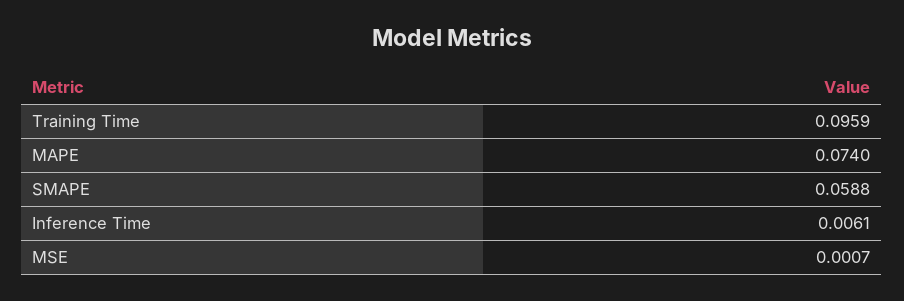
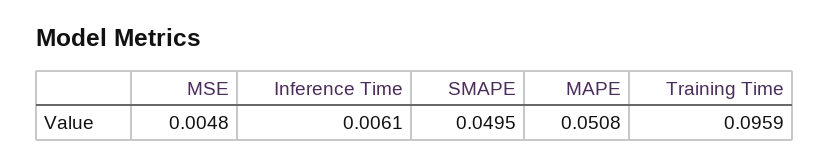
  {
    "Training Time": 0.0959,
-   "MAPE": 0.074,
+   "MAPE": 0.0508,
-   "SMAPE": 0.0588,
+   "SMAPE": 0.0495,
    "Inference Time": 0.0061,
-   "MSE": 0.0007
+   "MSE": 0.0048
  }

